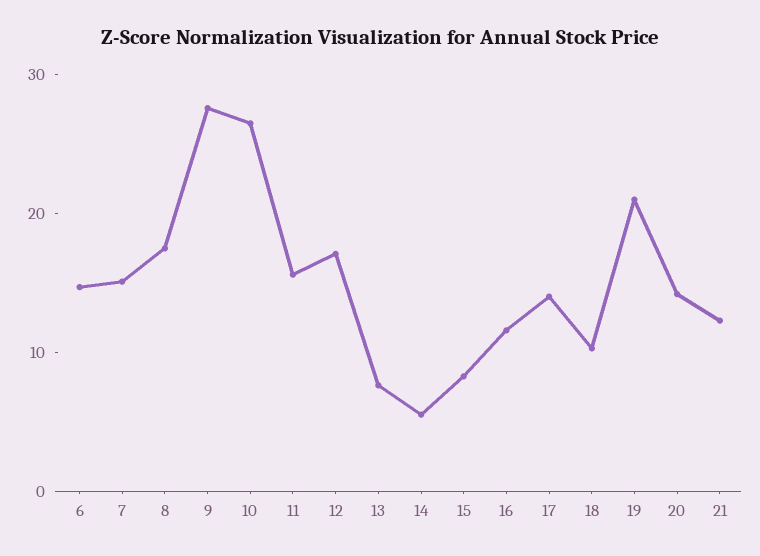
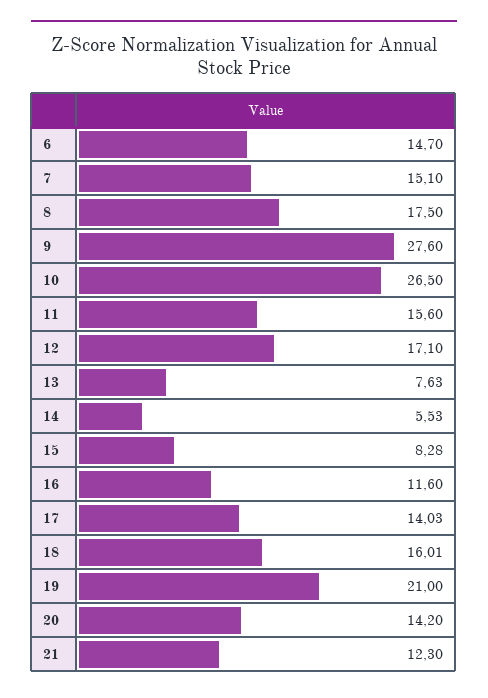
  {
    "6": 14.7,
    "7": 15.1,
    "8": 17.5,
    "9": 27.6,
    "10": 26.5,
    "11": 15.6,
    "12": 17.1,
    "13": 7.63,
    "14": 5.53,
    "15": 8.28,
    "16": 11.6,
    "17": 14.03,
-   "18": 10,
+   "18": 16.01,
    "19": 21,
    "20": 14.2,
    "21": 12.3
  }

